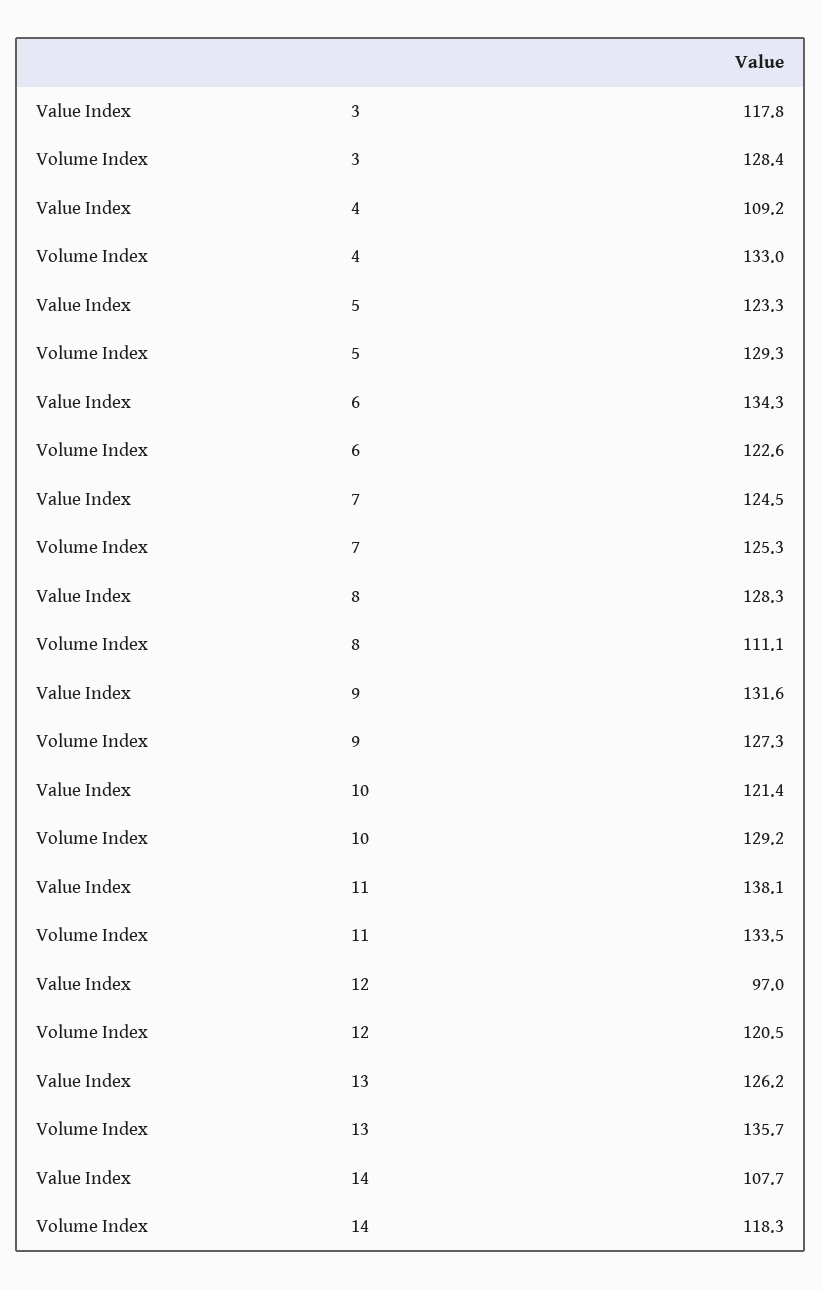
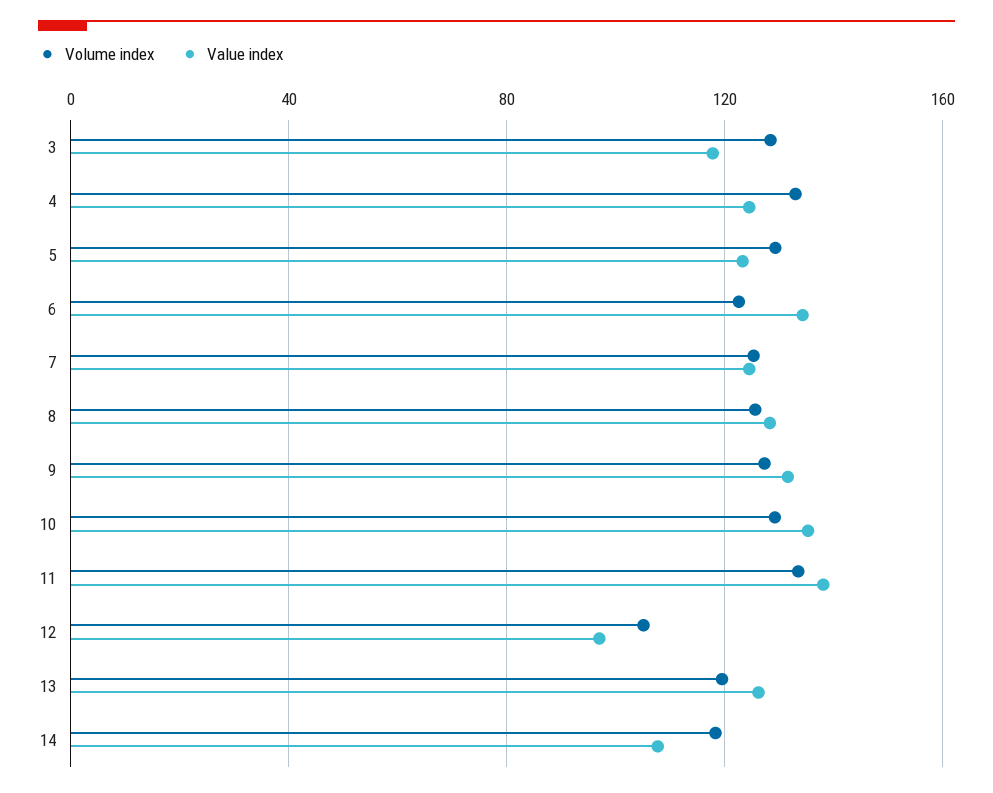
  {
    "Value Index": {
      "3": 117.8,
-     "4": 109.2,
+     "4": 125,
      "5": 123.3,
      "6": 134.3,
      "7": 124.5,
      "8": 128.3,
      "9": 131.6,
-     "10": 121.4,
+     "10": 135,
      "11": 138.1,
      "12": 97,
      "13": 126.2,
      "14": 107.7
    },
    "Volume Index": {
      "3": 128.4,
      "4": 133,
      "5": 129.3,
      "6": 122.6,
      "7": 125.3,
-     "8": 111.1,
+     "8": 125,
      "9": 127.3,
      "10": 129.2,
      "11": 133.5,
-     "12": 120.5,
+     "12": 105,
-     "13": 135.7,
+     "13": 120,
      "14": 118.3
    }
  }

